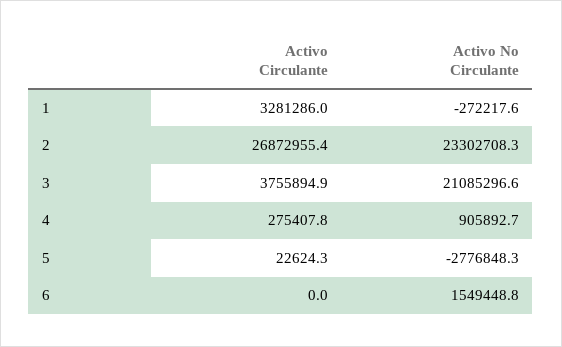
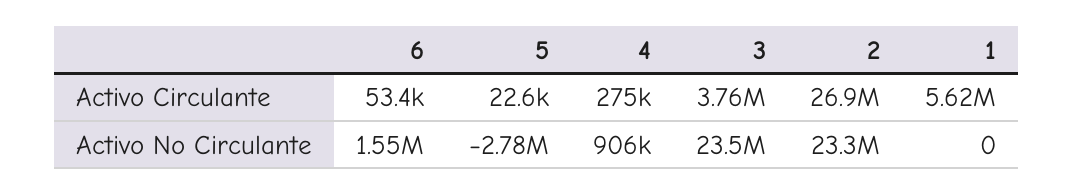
  {
    "Activo Circulante": {
-     "1": 3281286,
+     "1": 5620000,
      "2": 26872955.4,
      "3": 3755894.9,
      "4": 275407.8,
      "5": 22624.3,
-     "6": 0
+     "6": 53400
    },
    "Activo No Circulante": {
-     "1": -272217.6,
+     "1": 0,
      "2": 23302708.3,
-     "3": 21085296.6,
+     "3": 23500000,
      "4": 905892.7,
      "5": -2776848.3,
      "6": 1549448.8
    }
  }

